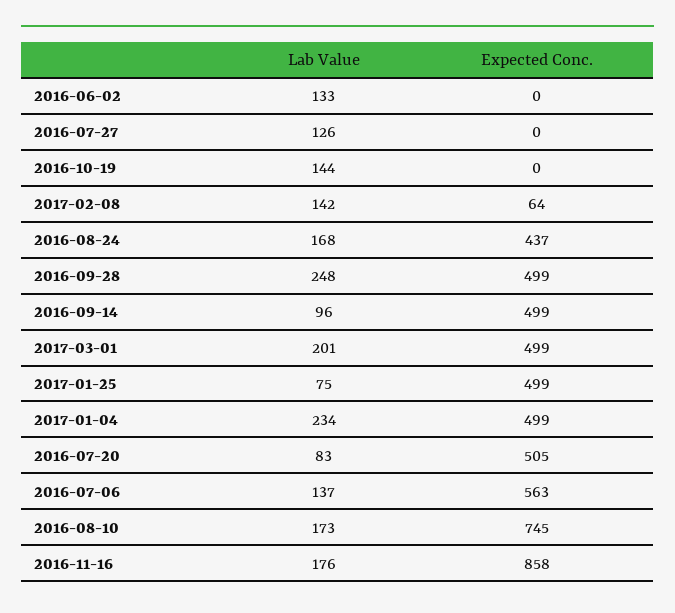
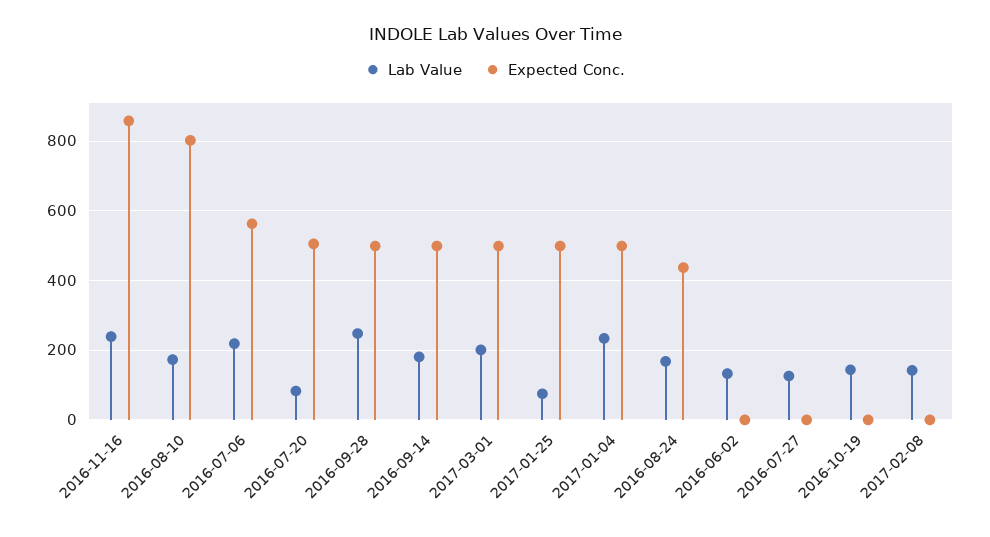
  {
    "Lab Value": {
      "2016-06-02": 133,
      "2016-07-27": 126,
      "2016-10-19": 144,
      "2017-02-08": 142,
      "2016-08-24": 168,
      "2016-09-28": 248,
-     "2016-09-14": 96,
+     "2016-09-14": 180,
      "2017-03-01": 201,
      "2017-01-25": 75,
      "2017-01-04": 234,
      "2016-07-20": 83,
-     "2016-07-06": 137,
+     "2016-07-06": 220,
      "2016-08-10": 173,
-     "2016-11-16": 176
+     "2016-11-16": 240
    },
    "Expected Conc.": {
      "2016-06-02": 0,
      "2016-07-27": 0,
      "2016-10-19": 0,
-     "2017-02-08": 64,
+     "2017-02-08": 0,
      "2016-08-24": 437,
      "2016-09-28": 499,
      "2016-09-14": 499,
      "2017-03-01": 499,
      "2017-01-25": 499,
      "2017-01-04": 499,
      "2016-07-20": 505,
      "2016-07-06": 563,
-     "2016-08-10": 745,
+     "2016-08-10": 800,
      "2016-11-16": 858
    }
  }

